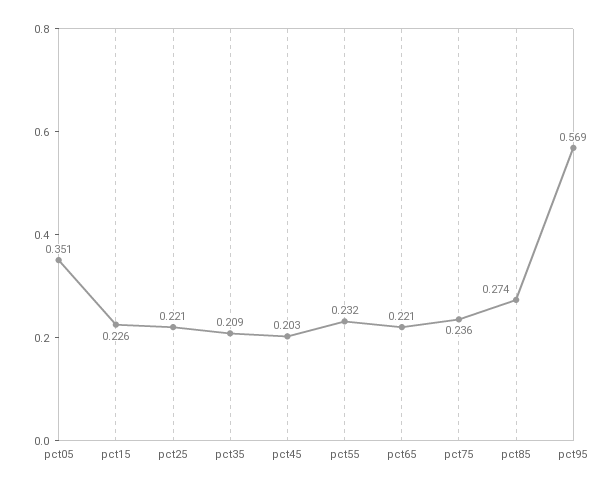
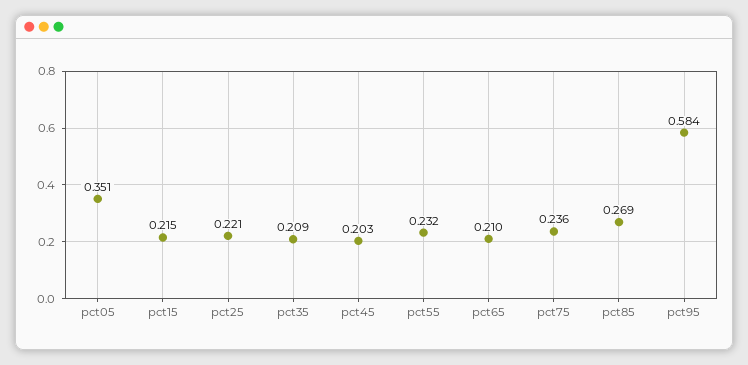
  {
    "pct05": 0.351,
-   "pct15": 0.226,
+   "pct15": 0.215,
    "pct25": 0.221,
    "pct35": 0.209,
    "pct45": 0.203,
    "pct55": 0.232,
-   "pct65": 0.221,
+   "pct65": 0.21,
    "pct75": 0.236,
-   "pct85": 0.274,
+   "pct85": 0.269,
-   "pct95": 0.569
+   "pct95": 0.584
  }

